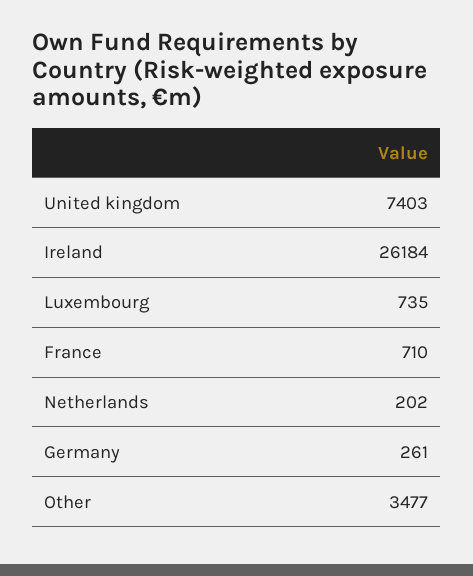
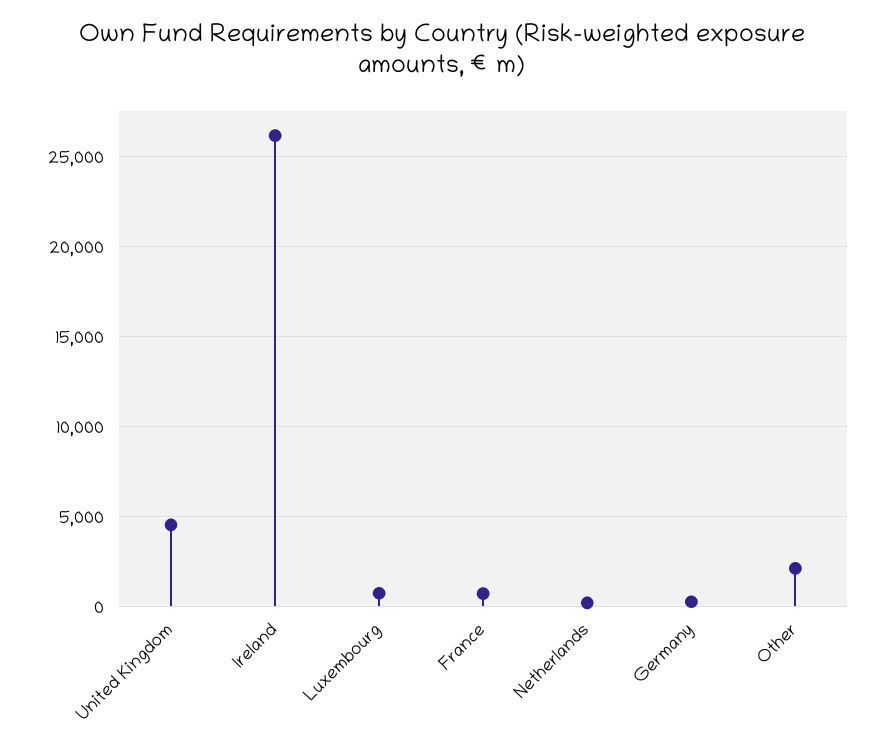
  {
-   "United kingdom": 7403,
+   "United kingdom": 4500,
    "Ireland": 26184,
    "Luxembourg": 735,
    "France": 710,
    "Netherlands": 202,
    "Germany": 261,
-   "Other": 3477
+   "Other": 2000
  }

